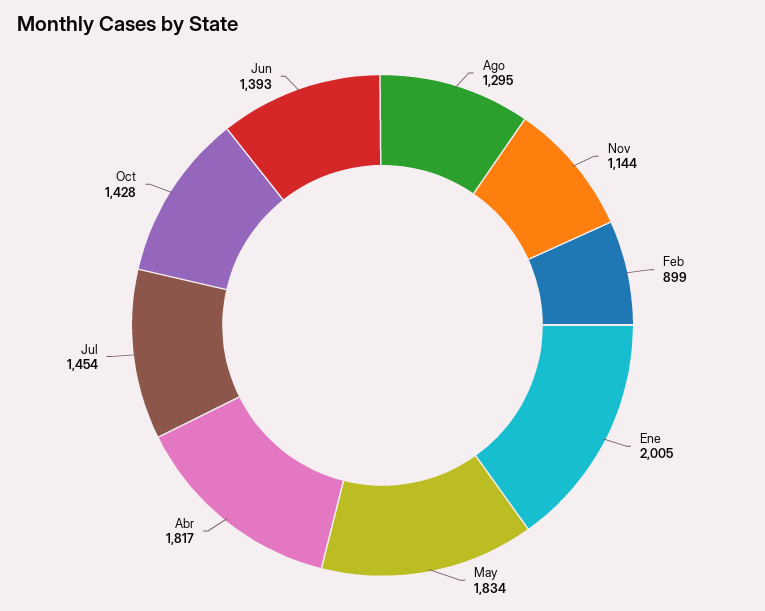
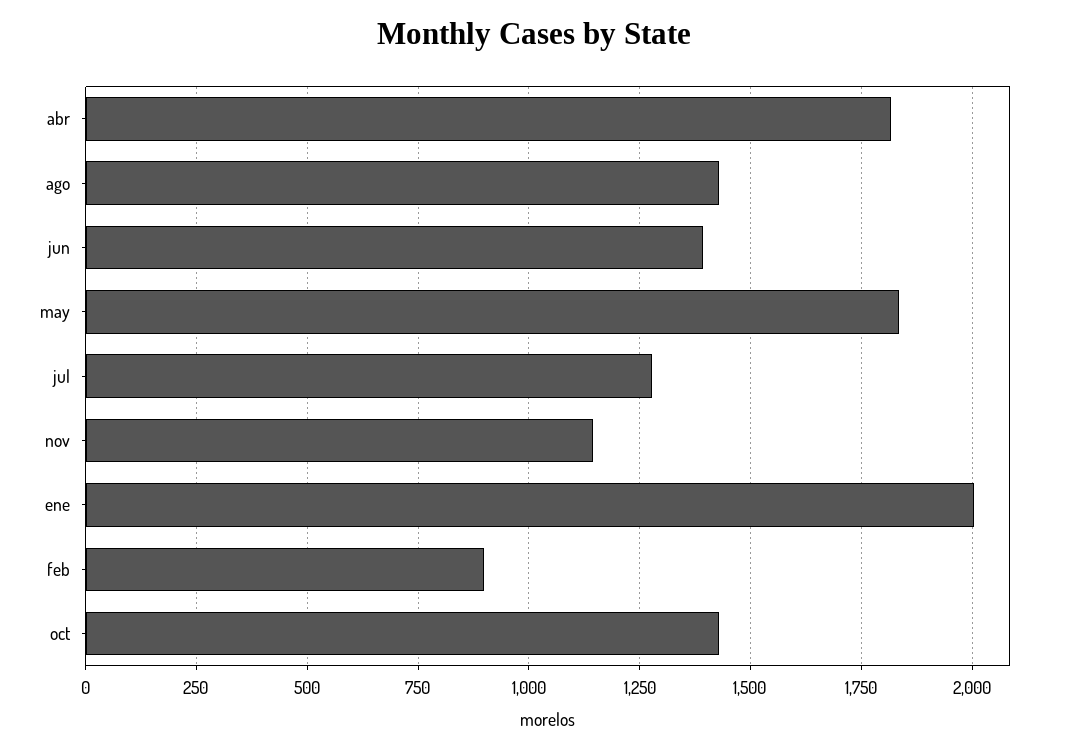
  {
-   "Ago": 1295,
+   "Ago": 1425,
    "Nov": 1144,
    "Feb": 899,
    "Ene": 2005,
    "May": 1834,
    "Abr": 1817,
-   "Jul": 1454,
+   "Jul": 1275,
    "Oct": 1428,
    "Jun": 1393
  }

